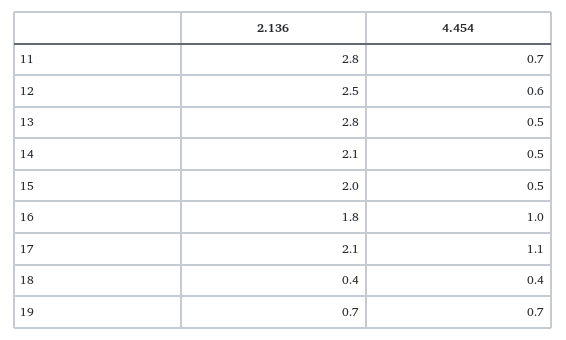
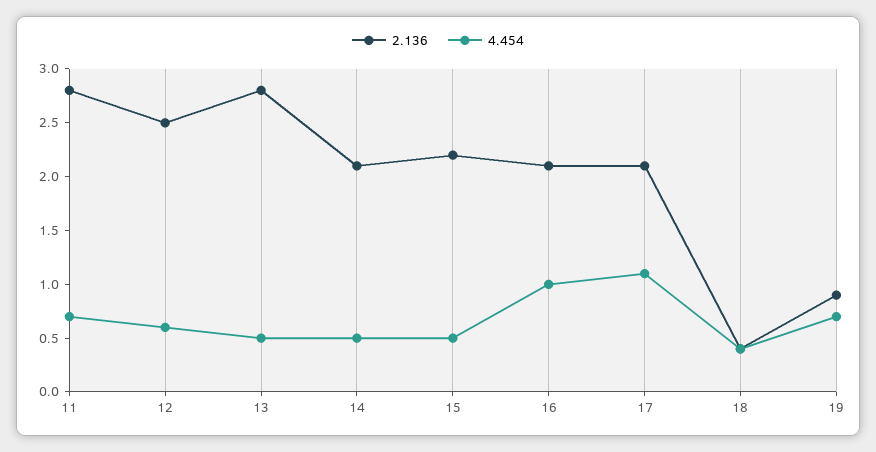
  {
    "2.136": {
      "11": 2.8,
      "12": 2.5,
      "13": 2.8,
      "14": 2.1,
-     "15": 2,
+     "15": 2.2,
-     "16": 1.8,
+     "16": 2.1,
      "17": 2.1,
      "18": 0.4,
-     "19": 0.7
+     "19": 0.9
    },
    "4.454": {
      "11": 0.7,
      "12": 0.6,
      "13": 0.5,
      "14": 0.5,
      "15": 0.5,
      "16": 1,
      "17": 1.1,
      "18": 0.4,
      "19": 0.7
    }
  }

